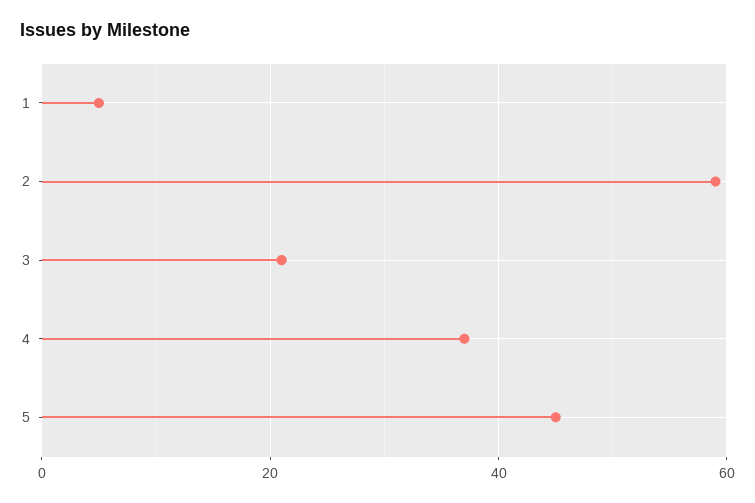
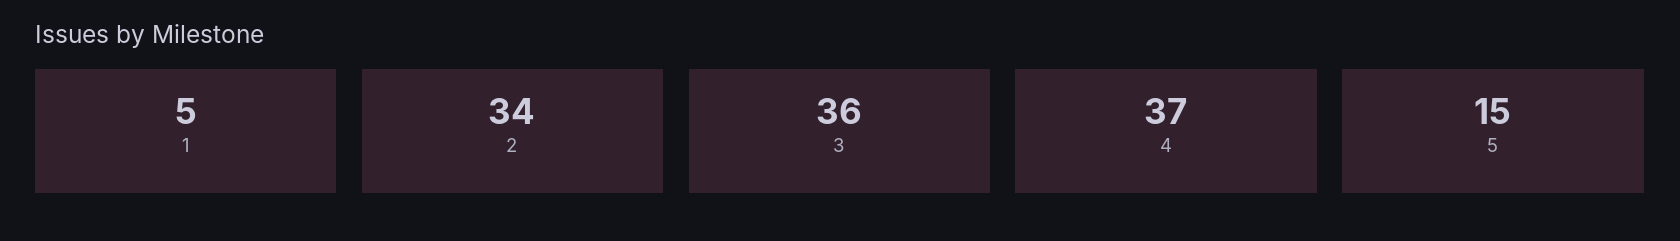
  {
    "1": 5,
-   "2": 60,
+   "2": 34,
-   "3": 20,
+   "3": 36,
    "4": 37,
-   "5": 45
+   "5": 15
  }

